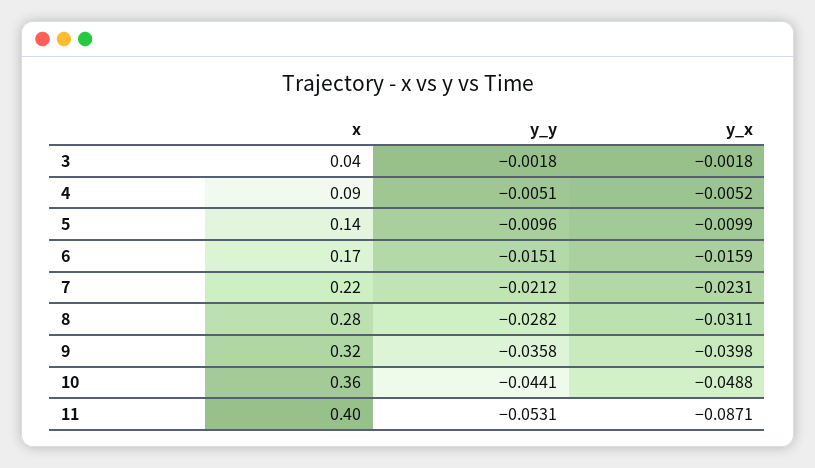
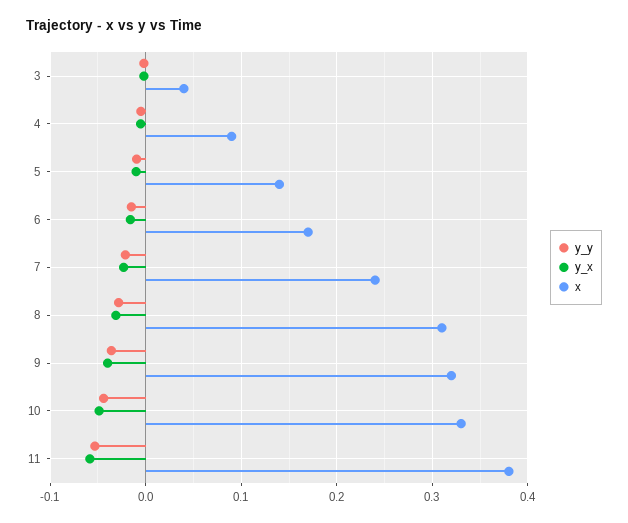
  {
    "x": {
      "3": 0.04,
      "4": 0.09,
      "5": 0.14,
      "6": 0.17,
-     "7": 0.22,
+     "7": 0.24,
-     "8": 0.28,
+     "8": 0.31,
      "9": 0.32,
-     "10": 0.36,
+     "10": 0.33,
-     "11": 0.4
+     "11": 0.38
    },
    "y_y": {
      "3": -0.0018,
      "4": -0.0051,
      "5": -0.0096,
      "6": -0.0151,
      "7": -0.0212,
      "8": -0.0282,
      "9": -0.0358,
      "10": -0.0441,
      "11": -0.0531
    },
    "y_x": {
      "3": -0.0018,
      "4": -0.0052,
      "5": -0.0099,
      "6": -0.0159,
      "7": -0.0231,
      "8": -0.0311,
      "9": -0.0398,
      "10": -0.0488,
-     "11": -0.0871
+     "11": -0.06
    }
  }

